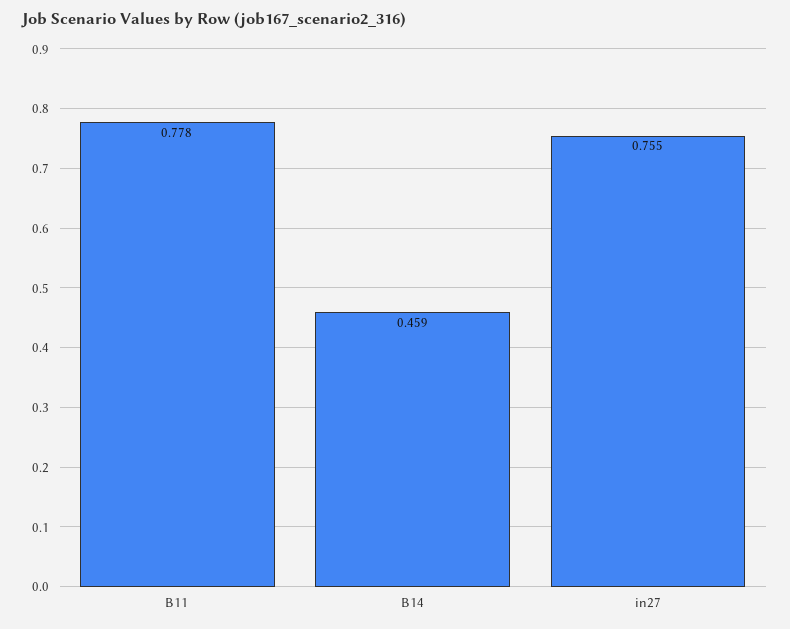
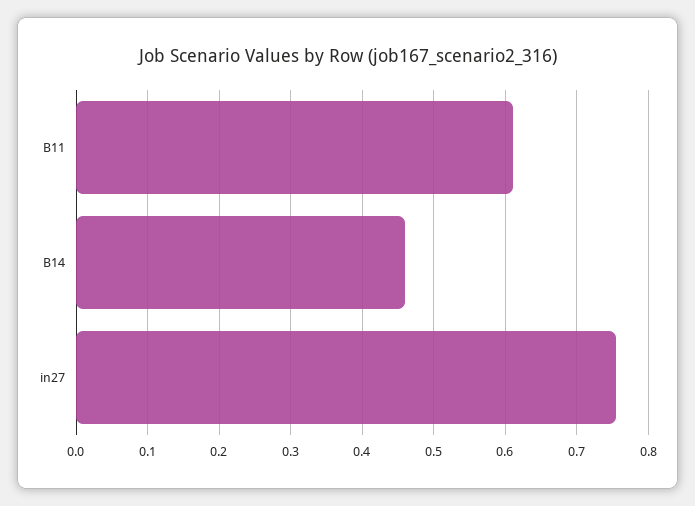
  {
-   "B11": 0.778,
+   "B11": 0.61,
    "B14": 0.459,
    "in27": 0.755
  }

